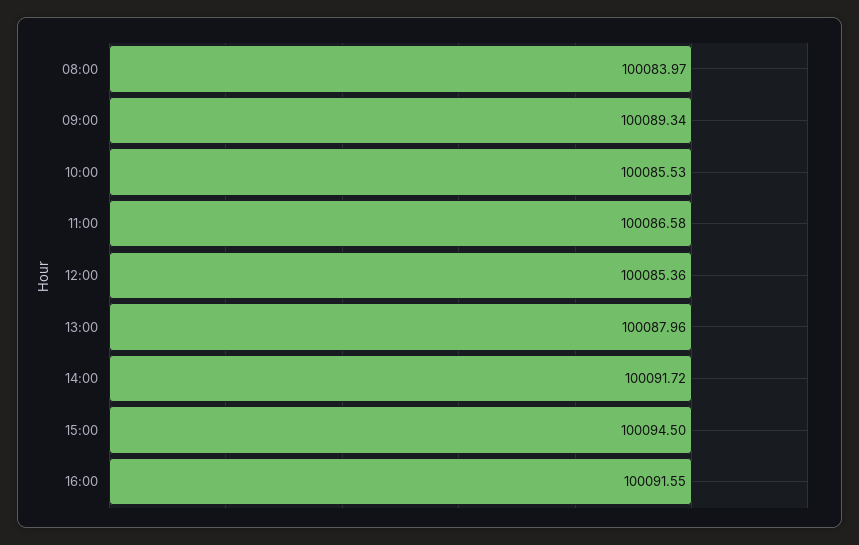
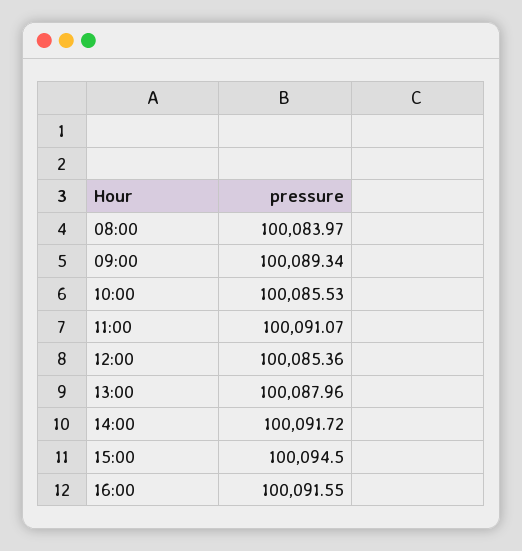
  {
    "08:00": 100083.97,
    "09:00": 100089.34,
    "10:00": 100085.53,
-   "11:00": 100086.58,
+   "11:00": 100091.07,
    "12:00": 100085.36,
    "13:00": 100087.96,
    "14:00": 100091.72,
    "15:00": 100094.5,
    "16:00": 100091.55
  }

